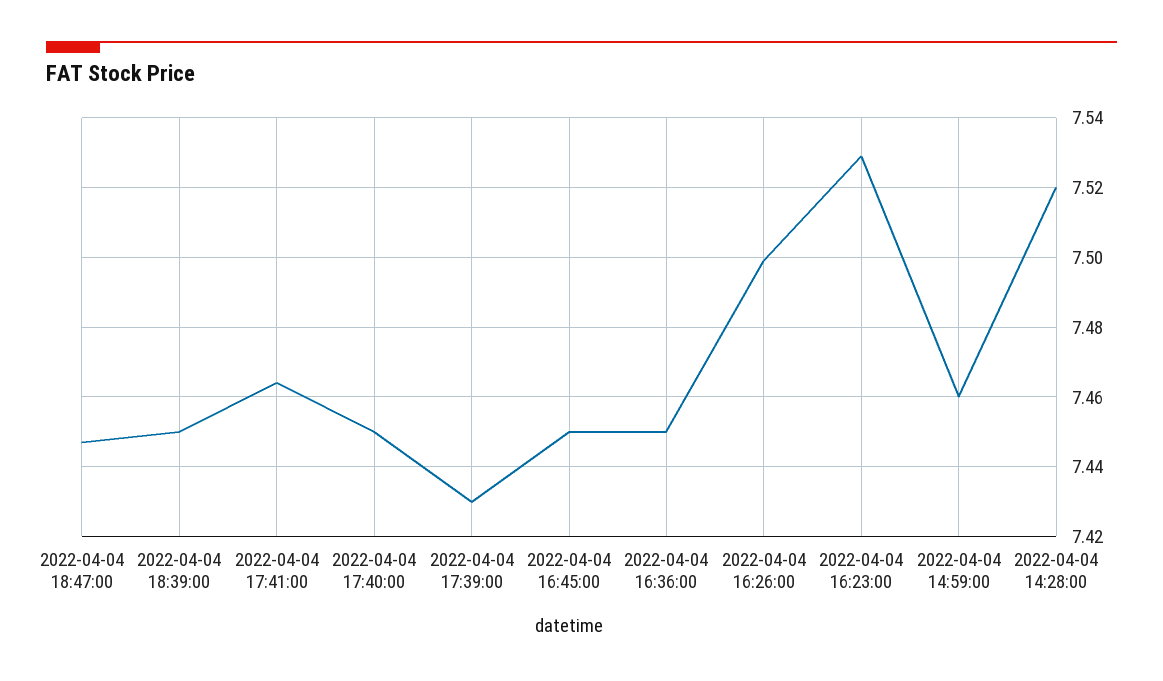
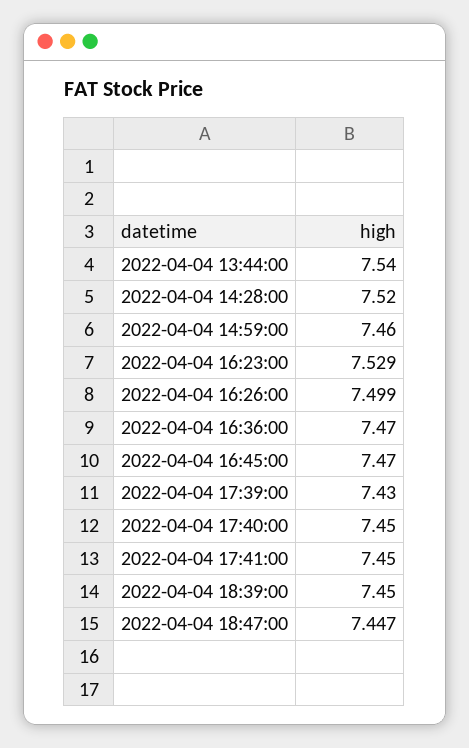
  {
    "2022-04-04 18:47:00": 7.447,
    "2022-04-04 18:39:00": 7.45,
-   "2022-04-04 17:41:00": 7.465,
+   "2022-04-04 17:41:00": 7.45,
    "2022-04-04 17:40:00": 7.45,
    "2022-04-04 17:39:00": 7.43,
-   "2022-04-04 16:45:00": 7.45,
+   "2022-04-04 16:45:00": 7.47,
-   "2022-04-04 16:36:00": 7.45,
+   "2022-04-04 16:36:00": 7.47,
    "2022-04-04 16:26:00": 7.499,
    "2022-04-04 16:23:00": 7.529,
    "2022-04-04 14:59:00": 7.46,
-   "2022-04-04 14:28:00": 7.52
+   "2022-04-04 14:28:00": 7.52,
+   "2022-04-04 13:44:00": 7.54
  }

